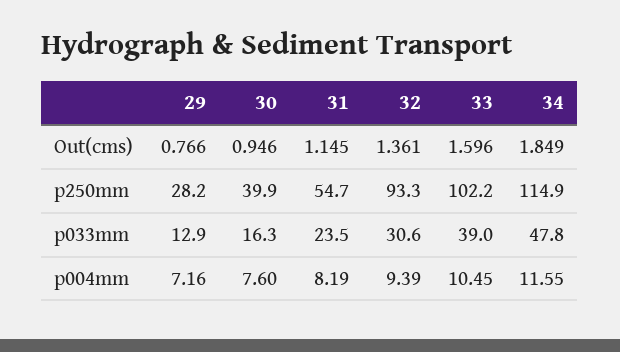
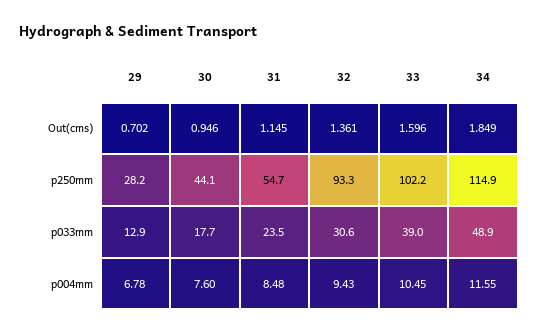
  {
    "29": {
-     "Out(cms)": 0.766,
+     "Out(cms)": 0.702,
      "p250mm": 28.2,
      "p033mm": 12.9,
-     "p004mm": 7.16
+     "p004mm": 6.78
    },
    "30": {
      "Out(cms)": 0.946,
-     "p250mm": 39.9,
+     "p250mm": 44.1,
-     "p033mm": 16.3,
+     "p033mm": 17.7,
      "p004mm": 7.6
    },
    "31": {
      "Out(cms)": 1.145,
      "p250mm": 54.7,
      "p033mm": 23.5,
-     "p004mm": 8.19
+     "p004mm": 8.48
    },
    "32": {
      "Out(cms)": 1.361,
      "p250mm": 93.3,
      "p033mm": 30.6,
-     "p004mm": 9.39
+     "p004mm": 9.43
    },
    "33": {
      "Out(cms)": 1.596,
      "p250mm": 102.2,
      "p033mm": 39,
      "p004mm": 10.45
    },
    "34": {
      "Out(cms)": 1.849,
      "p250mm": 114.9,
-     "p033mm": 47.8,
+     "p033mm": 48.9,
      "p004mm": 11.55
    }
  }

